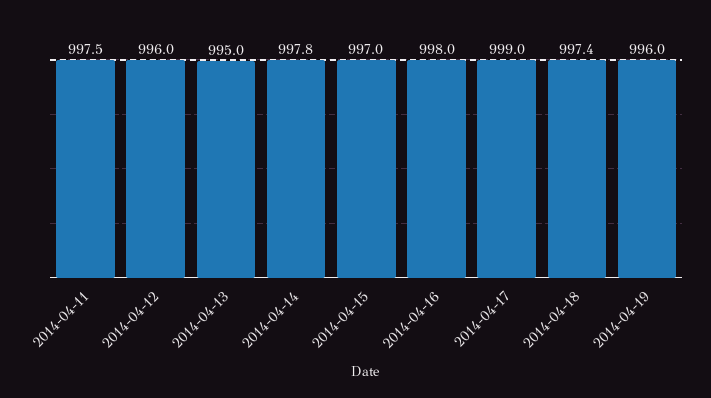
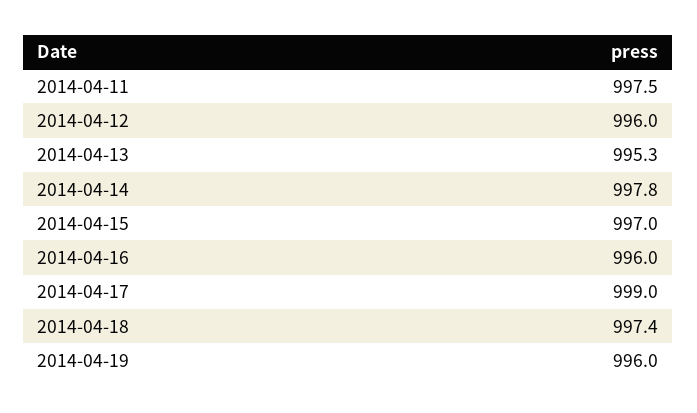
  {
    "2014-04-11": 997.5,
    "2014-04-12": 996,
-   "2014-04-13": 995,
+   "2014-04-13": 995.3,
    "2014-04-14": 997.8,
    "2014-04-15": 997,
-   "2014-04-16": 998,
+   "2014-04-16": 996,
    "2014-04-17": 999,
    "2014-04-18": 997.4,
    "2014-04-19": 996
  }

